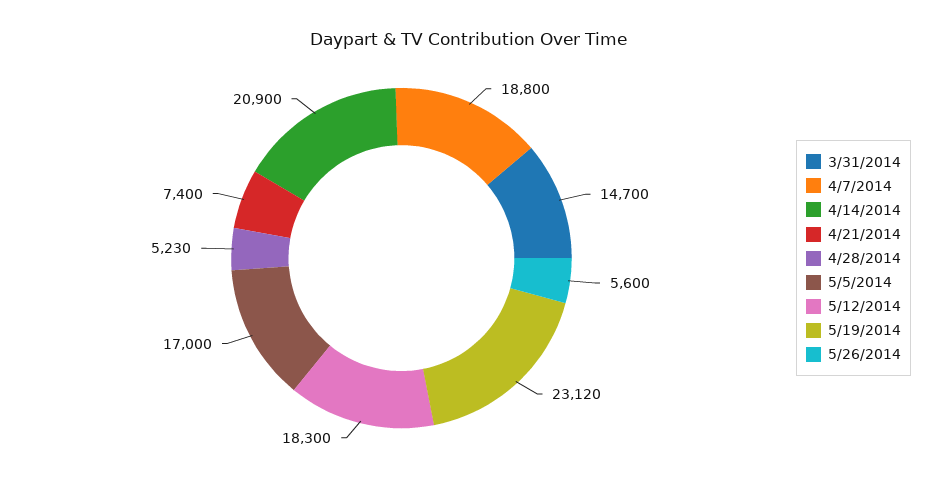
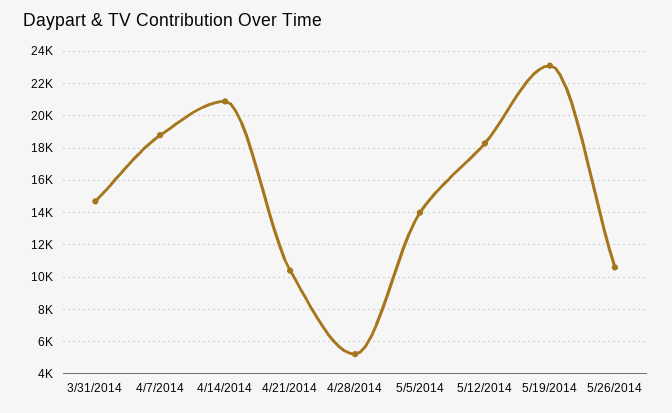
  {
    "3/31/2014": 14700,
    "4/7/2014": 18800,
    "4/14/2014": 20900,
-   "4/21/2014": 7400,
+   "4/21/2014": 10500,
    "4/28/2014": 5230,
-   "5/5/2014": 17000,
+   "5/5/2014": 14000,
    "5/12/2014": 18300,
    "5/19/2014": 23120,
-   "5/26/2014": 5600
+   "5/26/2014": 10500
  }

